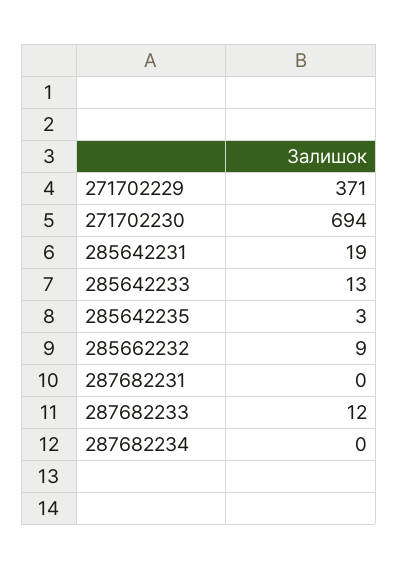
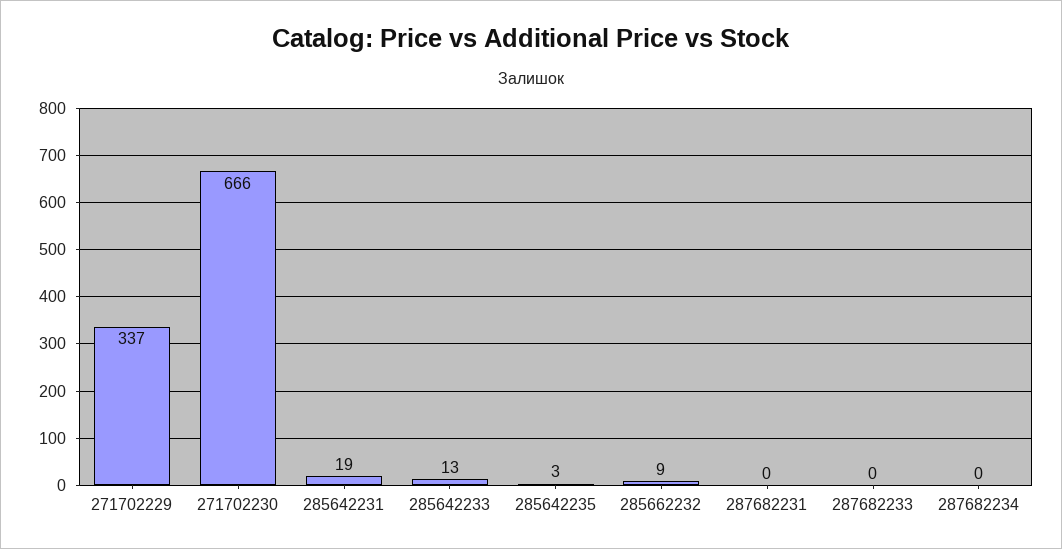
  {
-   "271702229": 371,
+   "271702229": 337,
-   "271702230": 694,
+   "271702230": 666,
    "285642231": 19,
    "285642233": 13,
    "285642235": 3,
    "285662232": 9,
    "287682231": 0,
-   "287682233": 12,
+   "287682233": 0,
    "287682234": 0
  }

